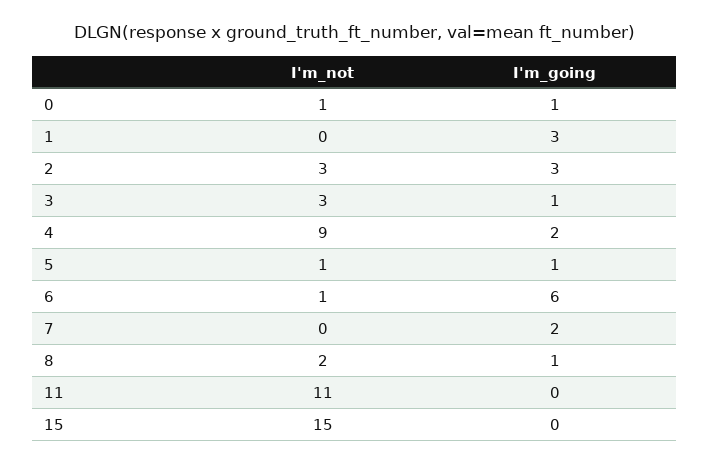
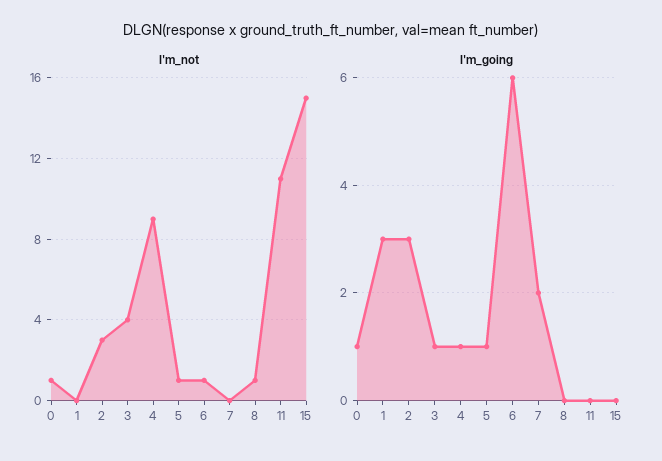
  {
    "I'm_not": {
      "0": 1,
      "1": 0,
      "2": 3,
-     "3": 3,
+     "3": 4,
      "4": 9,
      "5": 1,
      "6": 1,
      "7": 0,
-     "8": 2,
+     "8": 1,
      "11": 11,
      "15": 15
    },
    "I'm_going": {
      "0": 1,
      "1": 3,
      "2": 3,
      "3": 1,
-     "4": 2,
+     "4": 1,
      "5": 1,
      "6": 6,
      "7": 2,
-     "8": 1,
+     "8": 0,
      "11": 0,
      "15": 0
    }
  }

